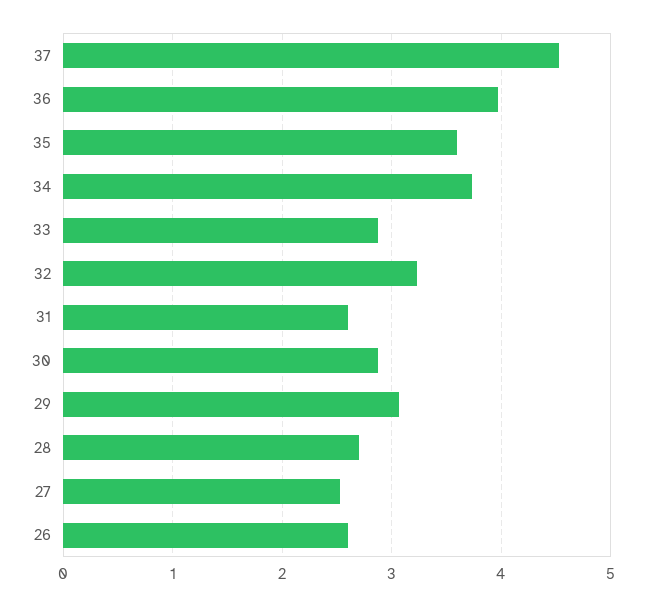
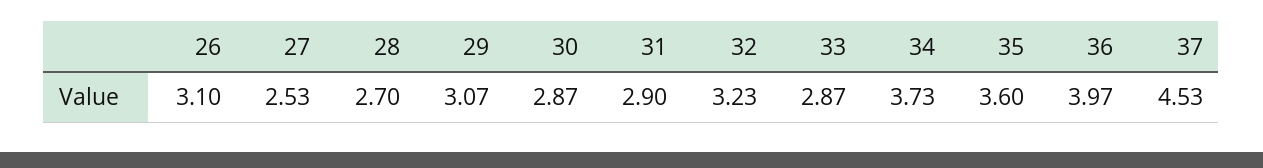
  {
    "37": 4.53,
    "36": 3.97,
    "35": 3.6,
    "34": 3.73,
    "33": 2.87,
    "32": 3.23,
-   "31": 2.6,
+   "31": 2.9,
    "30": 2.87,
    "29": 3.07,
    "28": 2.7,
    "27": 2.53,
-   "26": 2.6
+   "26": 3.1
  }

